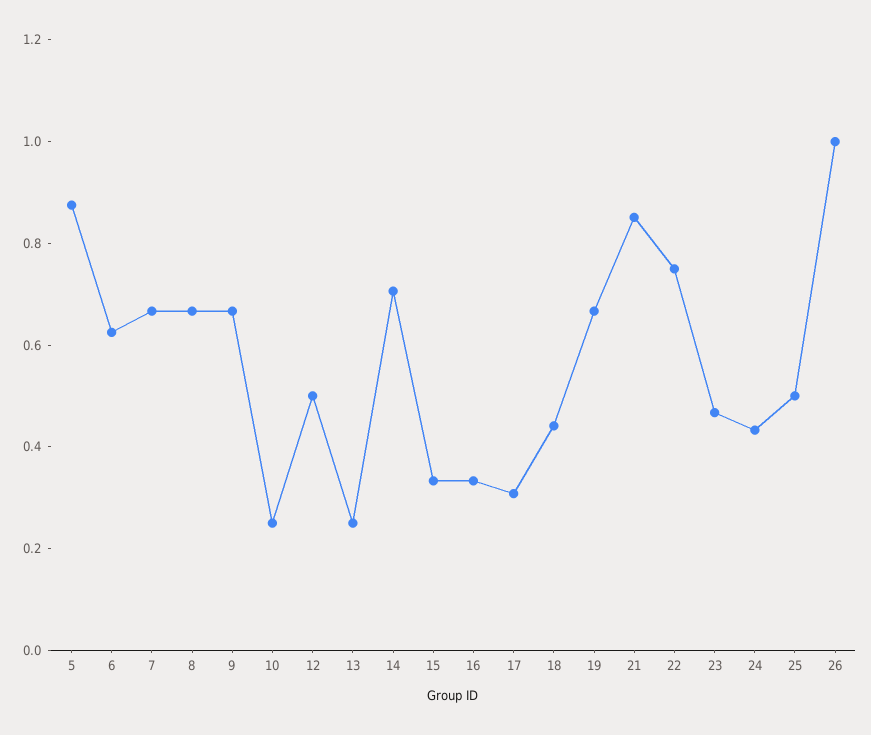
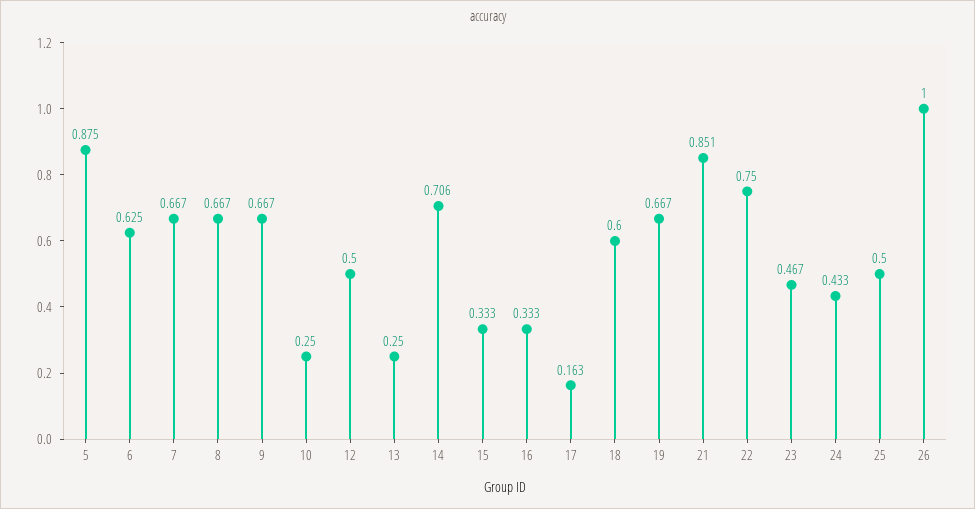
  {
    "5": 0.875,
    "6": 0.625,
    "7": 0.667,
    "8": 0.667,
    "9": 0.667,
    "10": 0.25,
    "12": 0.5,
    "13": 0.25,
    "14": 0.706,
    "15": 0.333,
    "16": 0.333,
-   "17": 0.3,
+   "17": 0.163,
-   "18": 0.45,
+   "18": 0.6,
    "19": 0.667,
    "21": 0.851,
    "22": 0.75,
    "23": 0.467,
    "24": 0.433,
    "25": 0.5,
    "26": 1
  }

